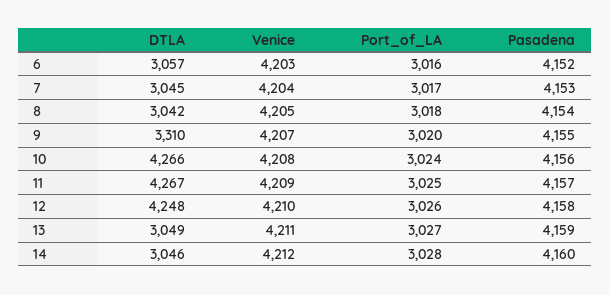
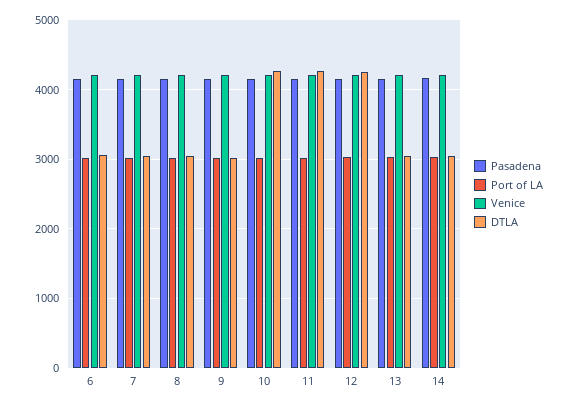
  {
    "DTLA": {
      "6": 3057,
      "7": 3045,
      "8": 3042,
-     "9": 3310,
+     "9": 3000,
      "10": 4266,
      "11": 4267,
      "12": 4248,
      "13": 3049,
      "14": 3046
    },
    "Venice": {
      "6": 4203,
      "7": 4204,
      "8": 4205,
      "9": 4207,
      "10": 4208,
      "11": 4209,
      "12": 4210,
      "13": 4211,
      "14": 4212
    },
    "Port_of_LA": {
      "6": 3016,
      "7": 3017,
      "8": 3018,
      "9": 3020,
      "10": 3024,
      "11": 3025,
      "12": 3026,
      "13": 3027,
      "14": 3028
    },
    "Pasadena": {
      "6": 4152,
      "7": 4153,
      "8": 4154,
      "9": 4155,
      "10": 4156,
      "11": 4157,
      "12": 4158,
      "13": 4159,
      "14": 4160
    }
  }

